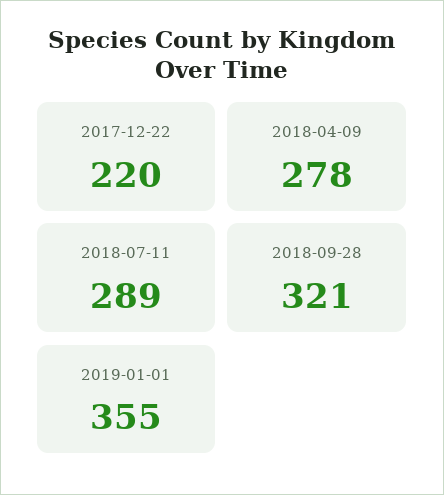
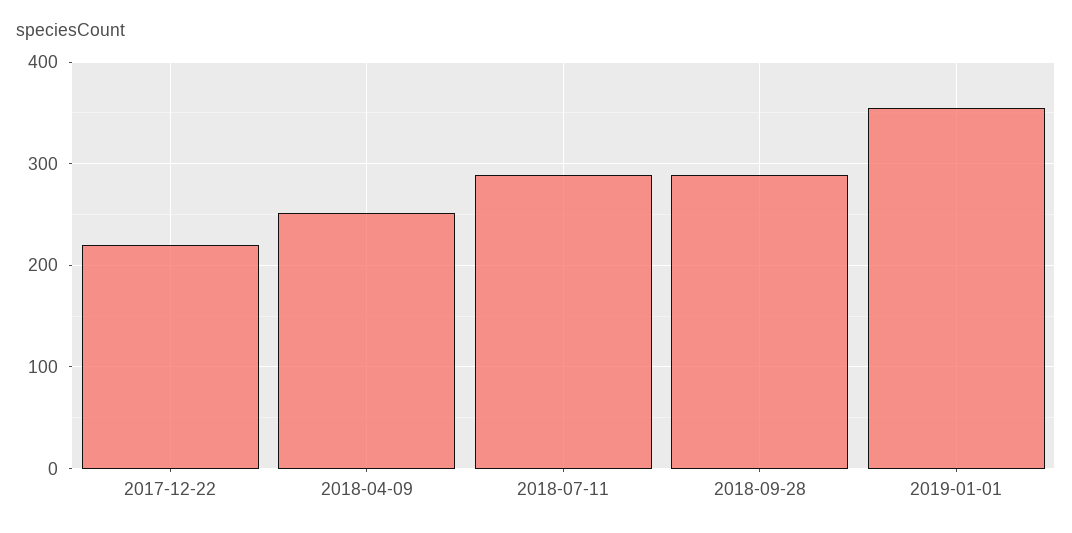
  {
    "2017-12-22": 220,
-   "2018-04-09": 278,
+   "2018-04-09": 250,
    "2018-07-11": 289,
-   "2018-09-28": 321,
+   "2018-09-28": 290,
    "2019-01-01": 355
  }

